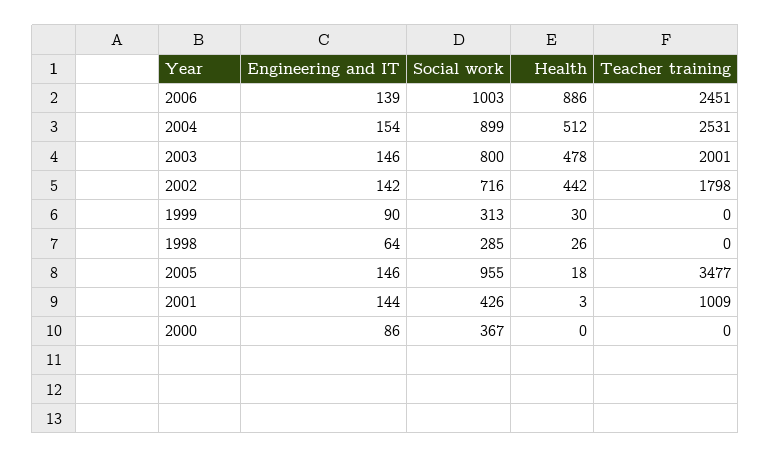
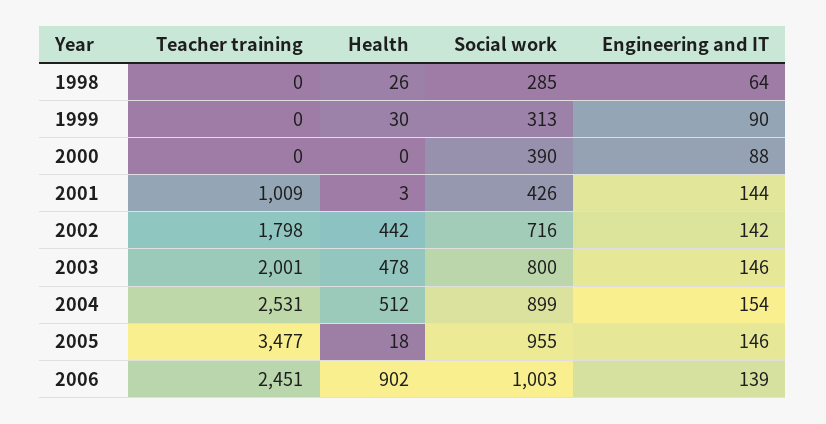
  {
    "Engineering and IT": {
      "2006": 139,
      "2004": 154,
      "2003": 146,
      "2002": 142,
      "1999": 90,
      "1998": 64,
      "2005": 146,
      "2001": 144,
-     "2000": 86
+     "2000": 88
    },
    "Social work": {
      "2006": 1003,
      "2004": 899,
      "2003": 800,
      "2002": 716,
      "1999": 313,
      "1998": 285,
      "2005": 955,
      "2001": 426,
-     "2000": 367
+     "2000": 390
    },
    "Health": {
-     "2006": 886,
+     "2006": 902,
      "2004": 512,
      "2003": 478,
      "2002": 442,
      "1999": 30,
      "1998": 26,
      "2005": 18,
      "2001": 3,
      "2000": 0
    },
    "Teacher training": {
      "2006": 2451,
      "2004": 2531,
      "2003": 2001,
      "2002": 1798,
      "1999": 0,
      "1998": 0,
      "2005": 3477,
      "2001": 1009,
      "2000": 0
    }
  }

